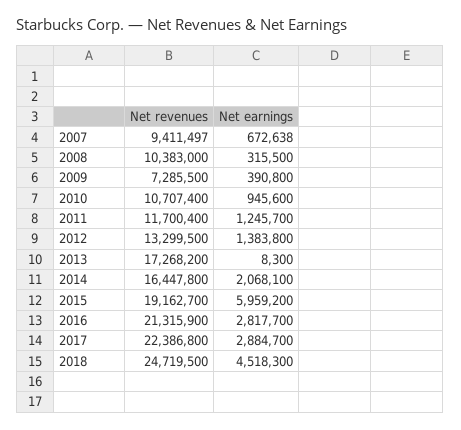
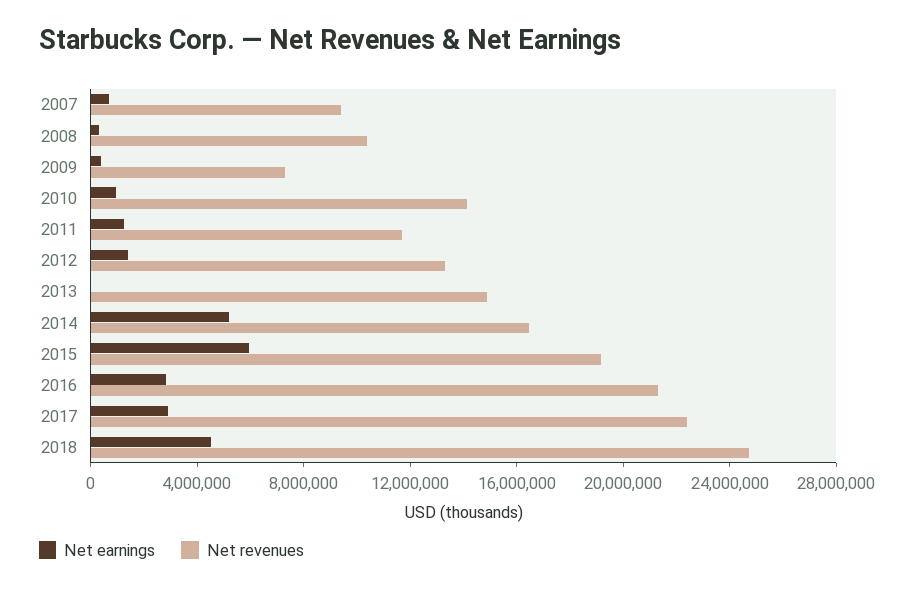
  {
    "Net revenues": {
      "2007": 9411497,
      "2008": 10383000,
      "2009": 7285500,
-     "2010": 10707400,
+     "2010": 14000000,
      "2011": 11700400,
      "2012": 13299500,
-     "2013": 17268200,
+     "2013": 15000000,
      "2014": 16447800,
      "2015": 19162700,
      "2016": 21315900,
      "2017": 22386800,
      "2018": 24719500
    },
    "Net earnings": {
      "2007": 672638,
      "2008": 315500,
      "2009": 390800,
      "2010": 945600,
      "2011": 1245700,
      "2012": 1383800,
      "2013": 8300,
-     "2014": 2068100,
+     "2014": 5000000,
      "2015": 5959200,
      "2016": 2817700,
      "2017": 2884700,
      "2018": 4518300
    }
  }

